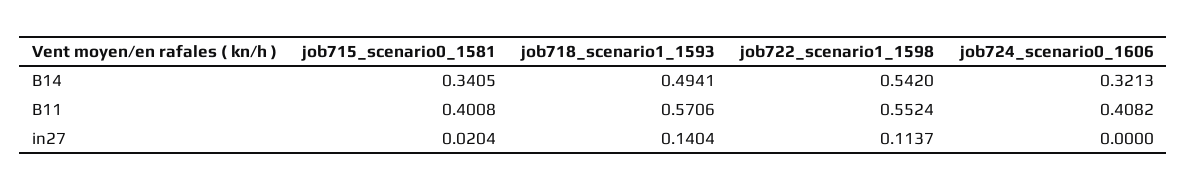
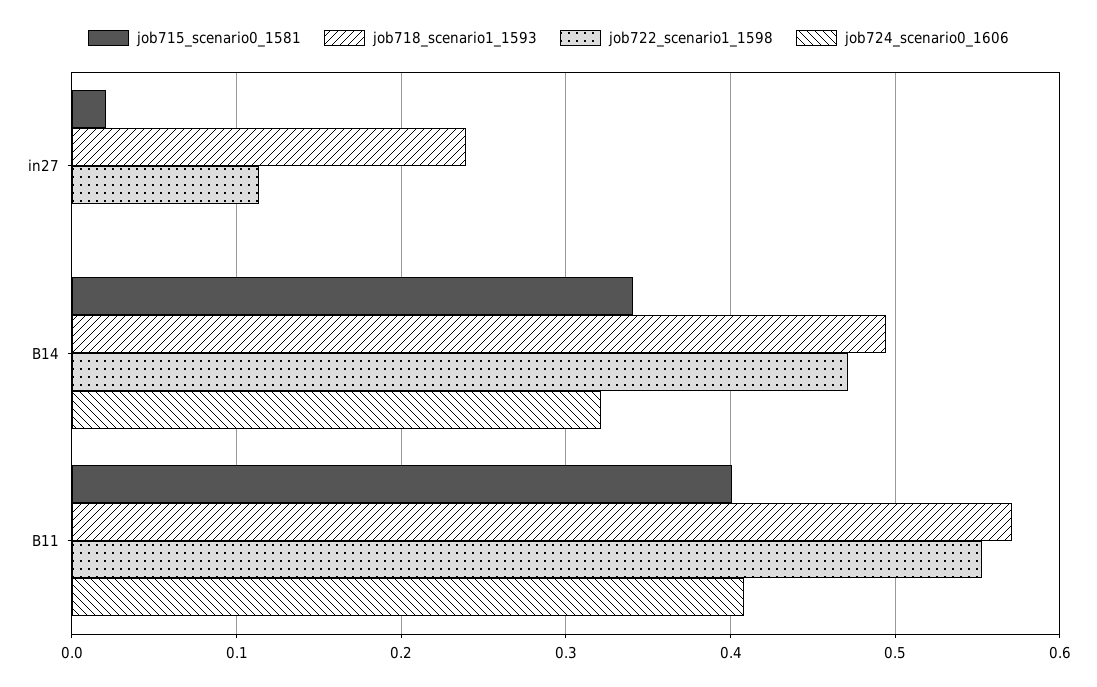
  {
    "job715_scenario0_1581": {
      "B14": 0.3405,
      "B11": 0.4008,
      "in27": 0.0204
    },
    "job718_scenario1_1593": {
      "B14": 0.4941,
      "B11": 0.5706,
-     "in27": 0.1404
+     "in27": 0.24
    },
    "job722_scenario1_1598": {
-     "B14": 0.542,
+     "B14": 0.47,
      "B11": 0.5524,
      "in27": 0.1137
    },
    "job724_scenario0_1606": {
      "B14": 0.3213,
      "B11": 0.4082,
      "in27": 0
    }
  }

